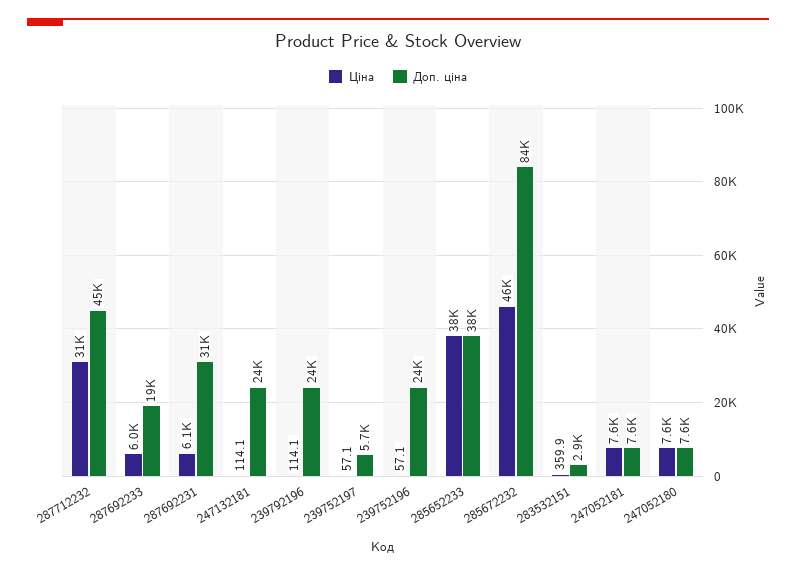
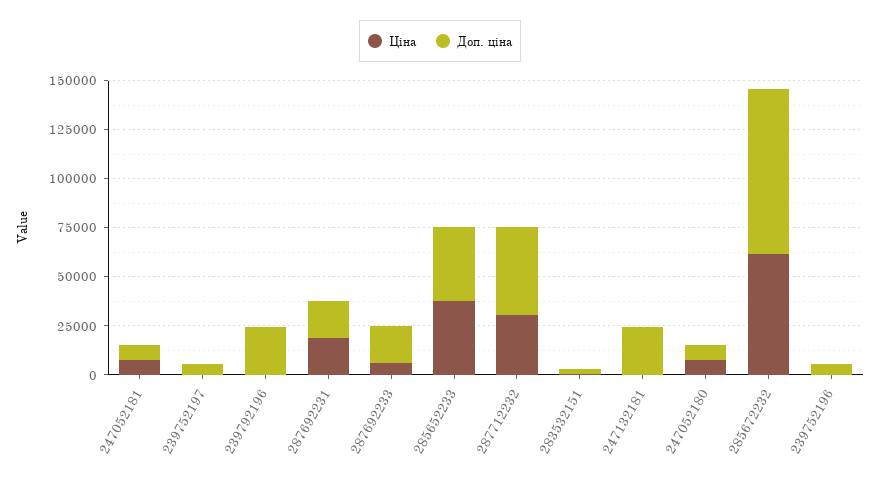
  {
    "Ціна": {
      "287712232": 31000,
      "287692233": 6000,
-     "287692231": 6100,
+     "287692231": 20000,
      "247132181": 114.1,
      "239792196": 114.1,
      "239752197": 57.1,
      "239752196": 57.1,
      "285652233": 38000,
-     "285672232": 46000,
+     "285672232": 60000,
      "283532151": 359.9,
      "247052181": 7600,
      "247052180": 7600
    },
    "Доп. ціна": {
      "287712232": 45000,
      "287692233": 19000,
-     "287692231": 31000,
+     "287692231": 20000,
      "247132181": 24000,
      "239792196": 24000,
      "239752197": 5700,
-     "239752196": 24000,
+     "239752196": 5000,
      "285652233": 38000,
      "285672232": 84000,
      "283532151": 2900,
      "247052181": 7600,
      "247052180": 7600
    }
  }

